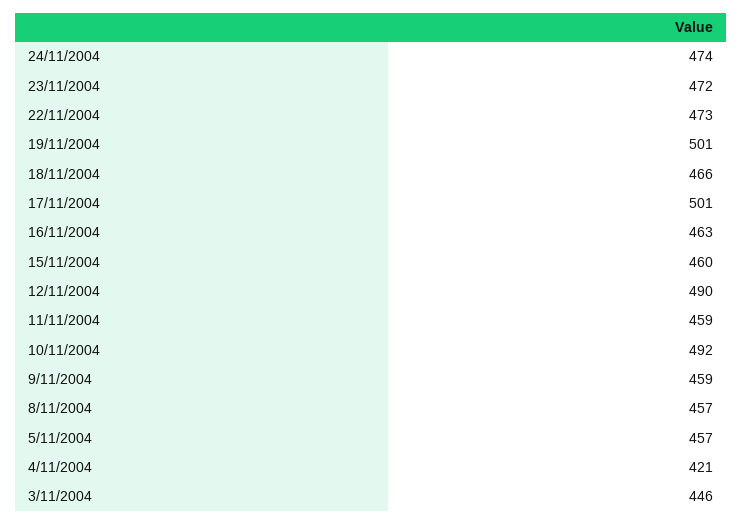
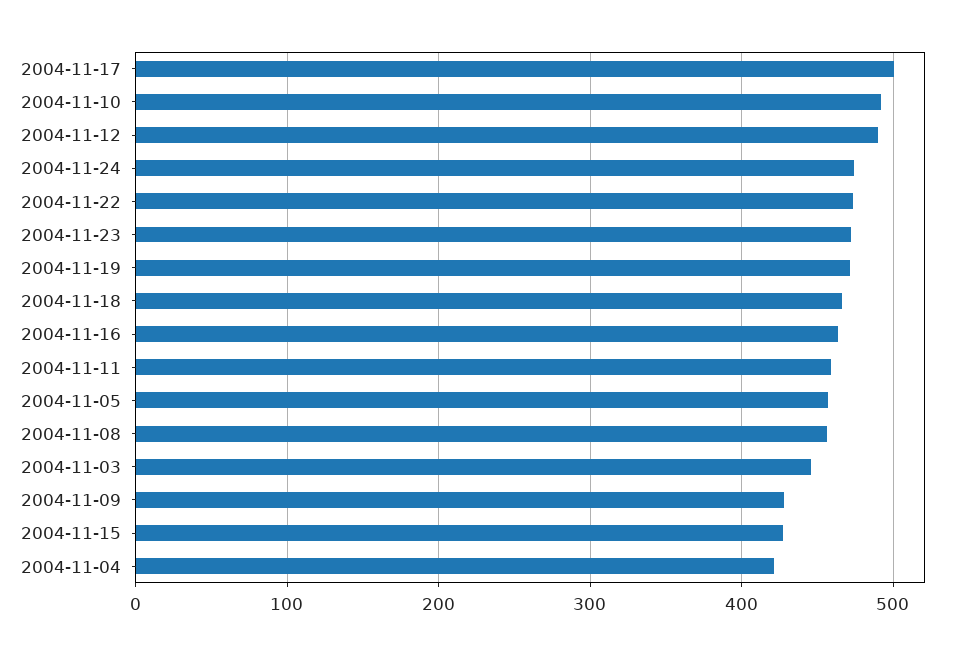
  {
    "24/11/2004": 474,
    "23/11/2004": 472,
    "22/11/2004": 473,
-   "19/11/2004": 501,
+   "19/11/2004": 470,
    "18/11/2004": 466,
    "17/11/2004": 501,
    "16/11/2004": 463,
-   "15/11/2004": 460,
+   "15/11/2004": 430,
    "12/11/2004": 490,
    "11/11/2004": 459,
    "10/11/2004": 492,
-   "9/11/2004": 459,
+   "9/11/2004": 430,
    "8/11/2004": 457,
    "5/11/2004": 457,
    "4/11/2004": 421,
    "3/11/2004": 446
  }

